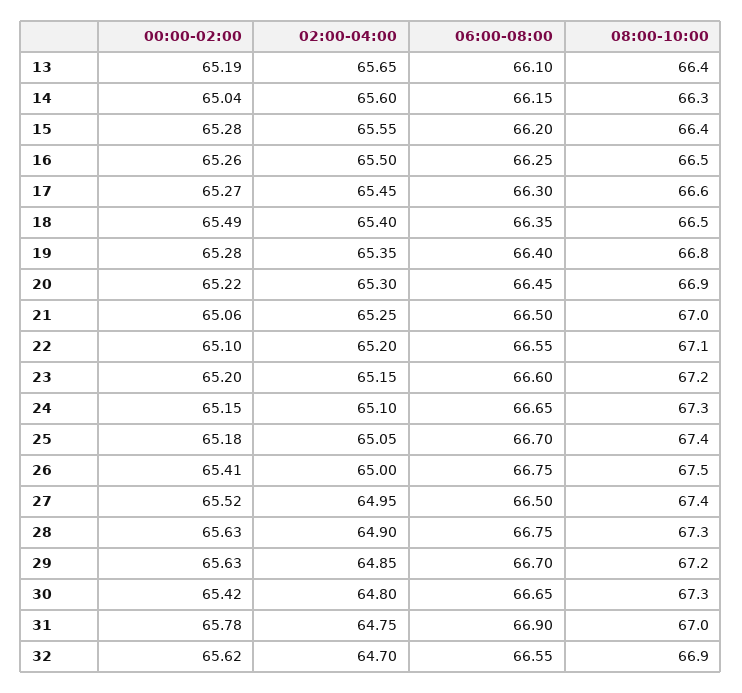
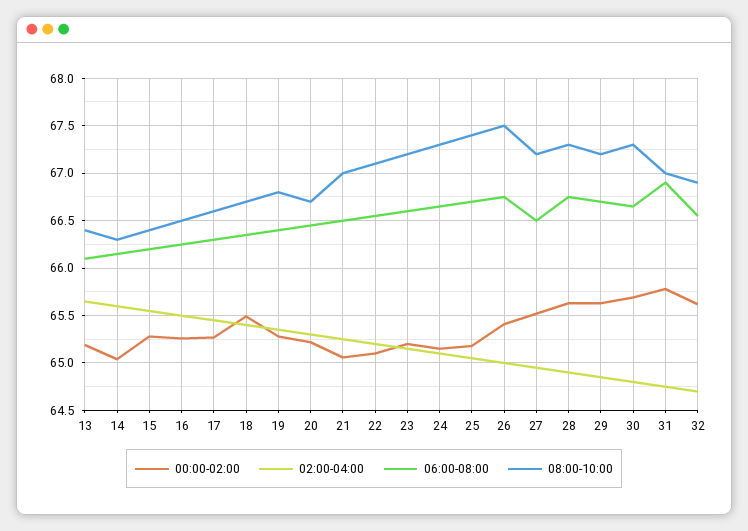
  {
    "00:00-02:00": {
      "13": 65.19,
      "14": 65.04,
      "15": 65.28,
      "16": 65.26,
      "17": 65.27,
      "18": 65.49,
      "19": 65.28,
      "20": 65.22,
      "21": 65.06,
      "22": 65.1,
      "23": 65.2,
      "24": 65.15,
      "25": 65.18,
      "26": 65.41,
      "27": 65.52,
      "28": 65.63,
      "29": 65.63,
-     "30": 65.42,
+     "30": 65.7,
      "31": 65.78,
      "32": 65.62
    },
    "02:00-04:00": {
      "13": 65.65,
      "14": 65.6,
      "15": 65.55,
      "16": 65.5,
      "17": 65.45,
      "18": 65.4,
      "19": 65.35,
      "20": 65.3,
      "21": 65.25,
      "22": 65.2,
      "23": 65.15,
      "24": 65.1,
      "25": 65.05,
      "26": 65,
      "27": 64.95,
      "28": 64.9,
      "29": 64.85,
      "30": 64.8,
      "31": 64.75,
      "32": 64.7
    },
    "06:00-08:00": {
      "13": 66.1,
      "14": 66.15,
      "15": 66.2,
      "16": 66.25,
      "17": 66.3,
      "18": 66.35,
      "19": 66.4,
      "20": 66.45,
      "21": 66.5,
      "22": 66.55,
      "23": 66.6,
      "24": 66.65,
      "25": 66.7,
      "26": 66.75,
      "27": 66.5,
      "28": 66.75,
      "29": 66.7,
      "30": 66.65,
      "31": 66.9,
      "32": 66.55
    },
    "08:00-10:00": {
      "13": 66.4,
      "14": 66.3,
      "15": 66.4,
      "16": 66.5,
      "17": 66.6,
-     "18": 66.5,
+     "18": 66.7,
      "19": 66.8,
-     "20": 66.9,
+     "20": 66.7,
      "21": 67,
      "22": 67.1,
      "23": 67.2,
      "24": 67.3,
      "25": 67.4,
      "26": 67.5,
-     "27": 67.4,
+     "27": 67.2,
      "28": 67.3,
      "29": 67.2,
      "30": 67.3,
      "31": 67,
      "32": 66.9
    }
  }

